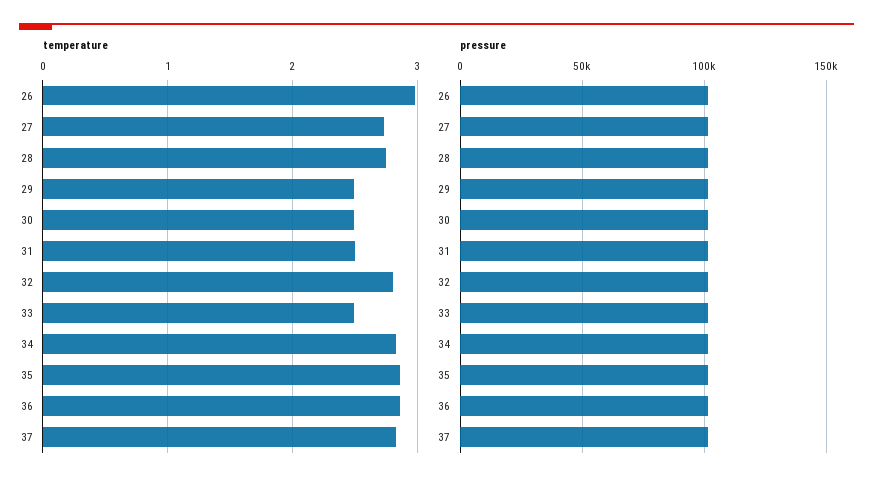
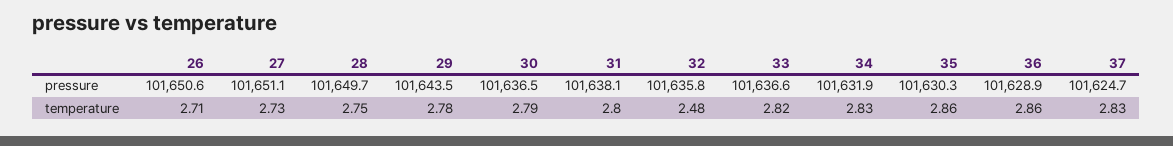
  {
    "temperature": {
-     "26": 3,
+     "26": 2.71,
      "27": 2.73,
      "28": 2.75,
-     "29": 2.5,
+     "29": 2.78,
-     "30": 2.5,
+     "30": 2.79,
-     "31": 2.5,
+     "31": 2.8,
-     "32": 2.8,
+     "32": 2.48,
-     "33": 2.5,
+     "33": 2.82,
      "34": 2.83,
      "35": 2.86,
      "36": 2.86,
      "37": 2.83
    },
    "pressure": {
      "26": 101650.6,
      "27": 101651.1,
      "28": 101649.7,
      "29": 101643.5,
      "30": 101636.5,
      "31": 101638.1,
      "32": 101635.8,
      "33": 101636.6,
      "34": 101631.9,
      "35": 101630.3,
      "36": 101628.9,
      "37": 101624.7
    }
  }

